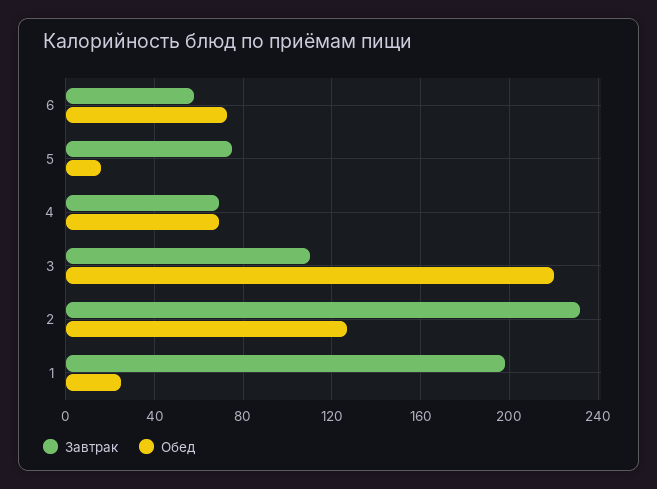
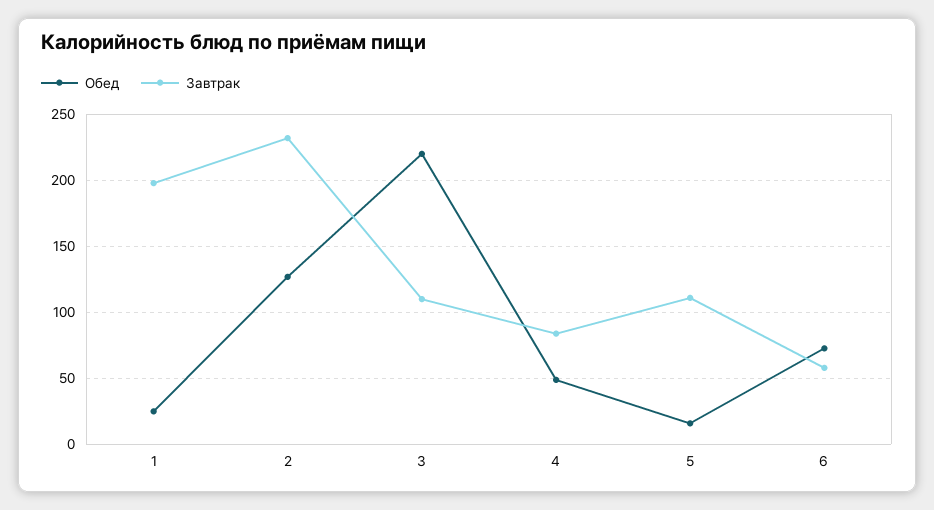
  {
    "Завтрак": {
      "6": 60,
-     "5": 75,
+     "5": 110,
-     "4": 70,
+     "4": 85,
      "3": 110,
      "2": 230,
      "1": 200
    },
    "Обед": {
      "6": 75,
      "5": 15,
-     "4": 70,
+     "4": 50,
      "3": 220,
      "2": 125,
      "1": 25
    }
  }

